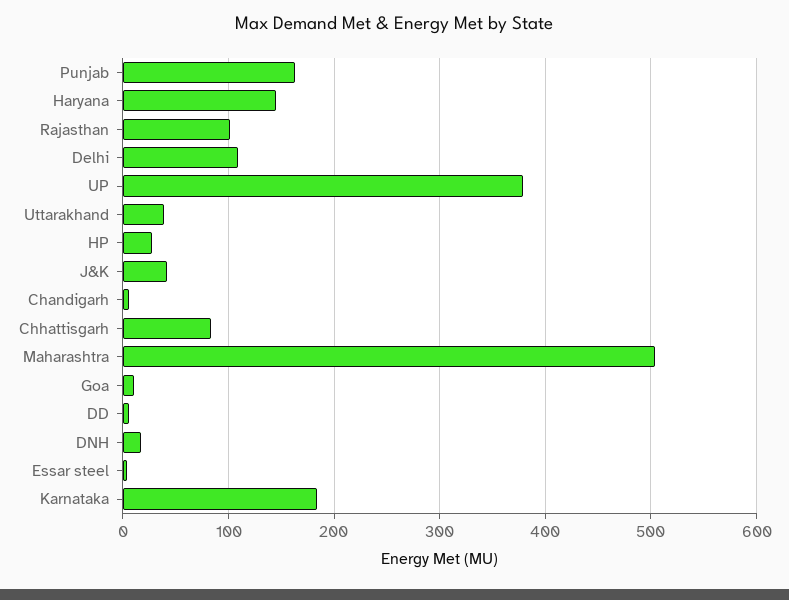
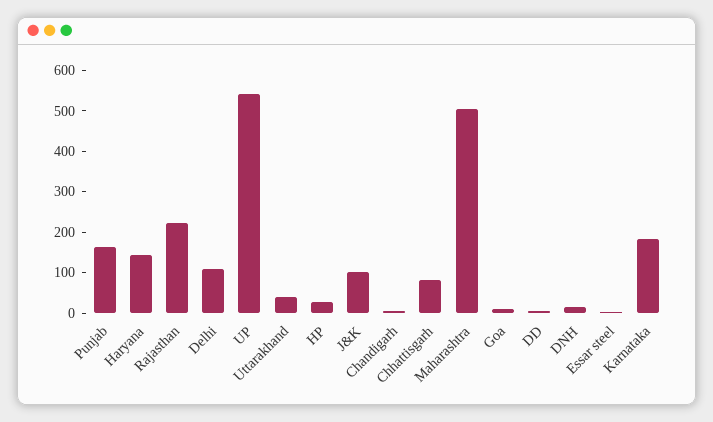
  {
    "Punjab": 160,
    "Haryana": 150,
-   "Rajasthan": 100,
+   "Rajasthan": 220,
    "Delhi": 110,
-   "UP": 380,
+   "UP": 540,
    "Uttarakhand": 40,
    "HP": 30,
-   "J&K": 40,
+   "J&K": 100,
    "Chandigarh": 10,
    "Chhattisgarh": 80,
    "Maharashtra": 500,
    "Goa": 10,
    "DD": 10,
    "DNH": 20,
    "Essar steel": 0,
    "Karnataka": 180
  }

